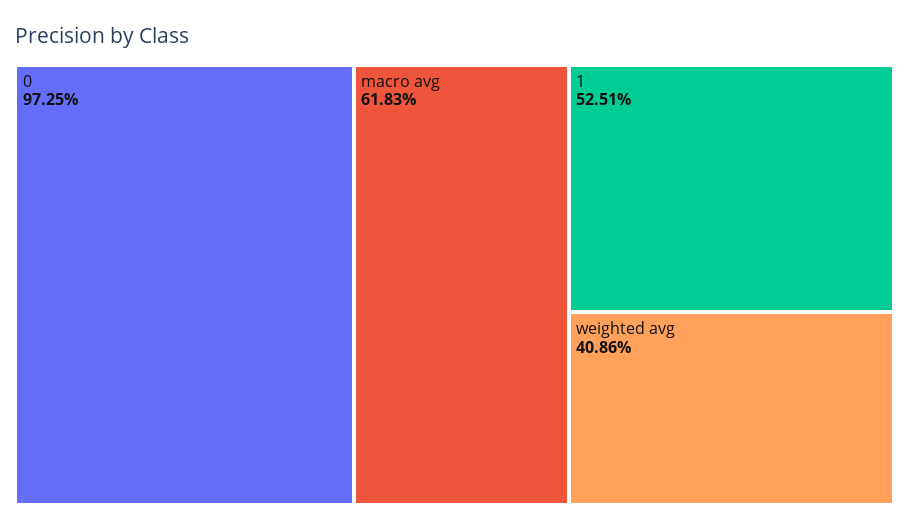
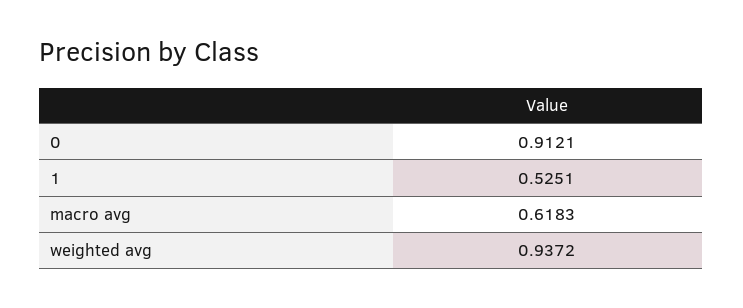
  {
-   "0": 0.9725,
+   "0": 0.9121,
    "macro avg": 0.6183,
    "1": 0.5251,
-   "weighted avg": 0.4086
+   "weighted avg": 0.9372
  }

